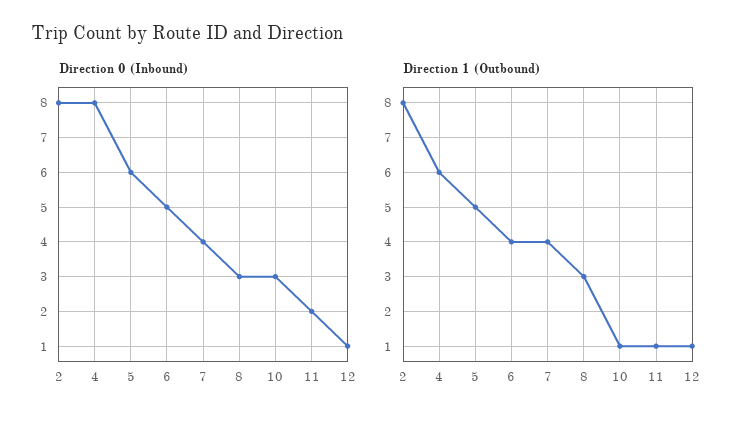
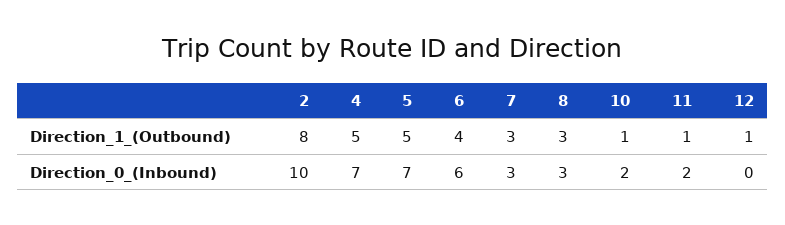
  {
    "Direction 0 (Inbound)": {
-     "2": 8,
+     "2": 10,
-     "4": 8,
+     "4": 7,
-     "5": 6,
+     "5": 7,
-     "6": 5,
+     "6": 6,
-     "7": 4,
+     "7": 3,
      "8": 3,
-     "10": 3,
+     "10": 2,
      "11": 2,
-     "12": 1
+     "12": 0
    },
    "Direction 1 (Outbound)": {
      "2": 8,
-     "4": 6,
+     "4": 5,
      "5": 5,
      "6": 4,
-     "7": 4,
+     "7": 3,
      "8": 3,
      "10": 1,
      "11": 1,
      "12": 1
    }
  }

